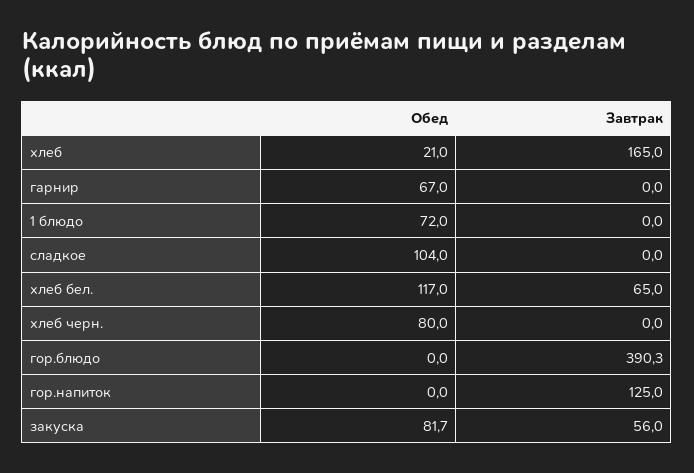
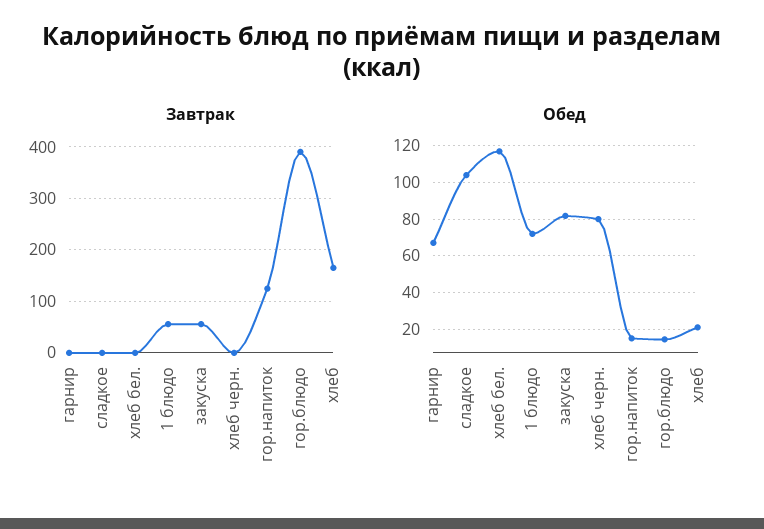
  {
    "Обед": {
      "хлеб": 21,
      "гарнир": 67,
      "1 блюдо": 72,
      "сладкое": 104,
      "хлеб бел.": 117,
      "хлеб черн.": 80,
-     "гор.блюдо": 0,
+     "гор.блюдо": 15,
-     "гор.напиток": 0,
+     "гор.напиток": 15,
      "закуска": 81.7
    },
    "Завтрак": {
      "хлеб": 165,
      "гарнир": 0,
-     "1 блюдо": 0,
+     "1 блюдо": 60,
      "сладкое": 0,
-     "хлеб бел.": 65,
+     "хлеб бел.": 0,
      "хлеб черн.": 0,
      "гор.блюдо": 390.3,
      "гор.напиток": 125,
      "закуска": 56
    }
  }

